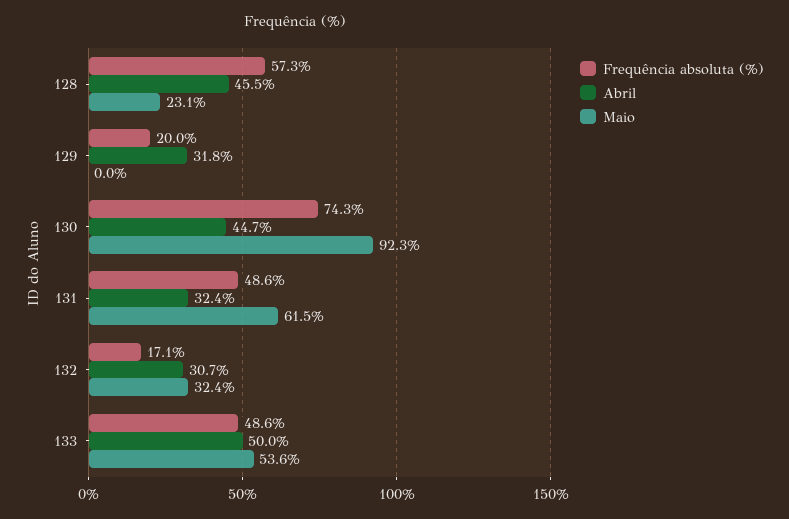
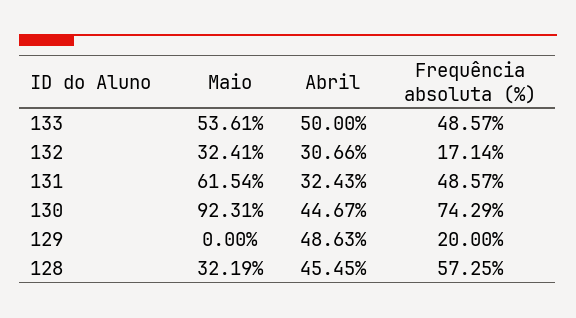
  {
    "Frequência absoluta (%)": {
      "128": 57.25,
      "129": 20,
      "130": 74.29,
      "131": 48.57,
      "132": 17.14,
      "133": 48.57
    },
    "Abril": {
      "128": 45.45,
-     "129": 31.8,
+     "129": 48.63,
      "130": 44.67,
      "131": 32.43,
      "132": 30.66,
      "133": 50
    },
    "Maio": {
-     "128": 23.1,
+     "128": 32.19,
      "129": 0,
      "130": 92.31,
      "131": 61.54,
      "132": 32.41,
      "133": 53.61
    }
  }

